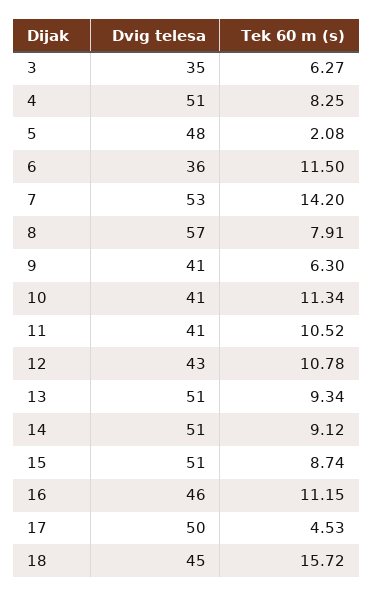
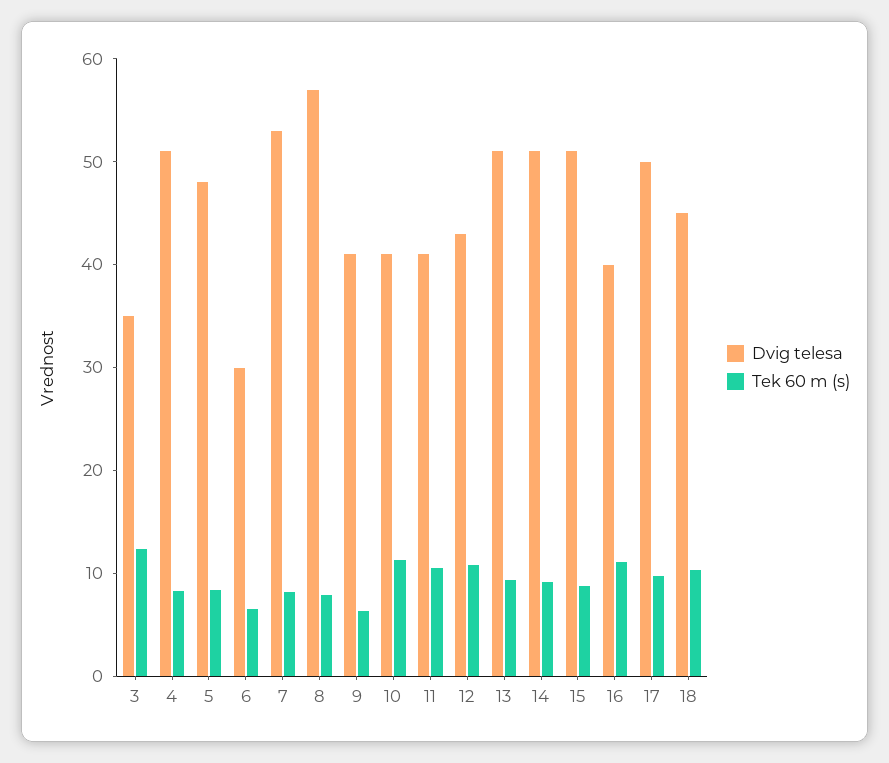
  {
    "Dvig telesa": {
      "3": 35,
      "4": 51,
      "5": 48,
-     "6": 36,
+     "6": 30,
      "7": 53,
      "8": 57,
      "9": 41,
      "10": 41,
      "11": 41,
      "12": 43,
      "13": 51,
      "14": 51,
      "15": 51,
-     "16": 46,
+     "16": 40,
      "17": 50,
      "18": 45
    },
    "Tek 60 m (s)": {
-     "3": 6.27,
+     "3": 12,
      "4": 8.25,
-     "5": 2.08,
+     "5": 8,
-     "6": 11.5,
+     "6": 6,
-     "7": 14.2,
+     "7": 8,
      "8": 7.91,
      "9": 6.3,
      "10": 11.34,
      "11": 10.52,
      "12": 10.78,
      "13": 9.34,
      "14": 9.12,
      "15": 8.74,
      "16": 11.15,
-     "17": 4.53,
+     "17": 10,
-     "18": 15.72
+     "18": 10
    }
  }

